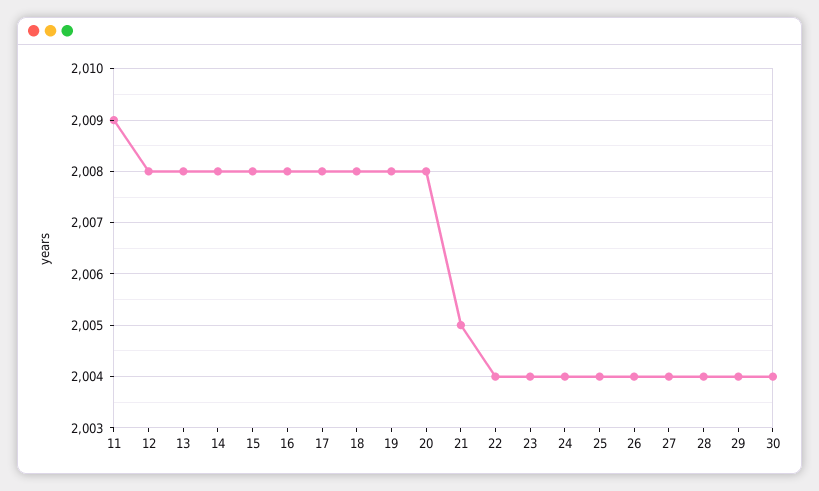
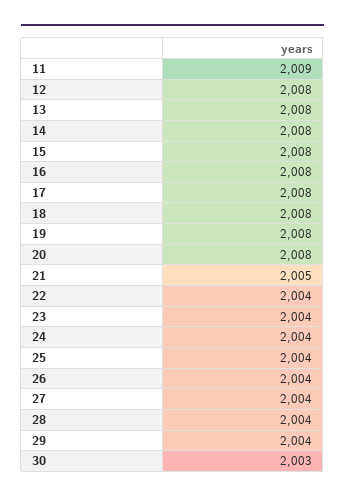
  {
    "11": 2009,
    "12": 2008,
    "13": 2008,
    "14": 2008,
    "15": 2008,
    "16": 2008,
    "17": 2008,
    "18": 2008,
    "19": 2008,
    "20": 2008,
    "21": 2005,
    "22": 2004,
    "23": 2004,
    "24": 2004,
    "25": 2004,
    "26": 2004,
    "27": 2004,
    "28": 2004,
    "29": 2004,
-   "30": 2004
+   "30": 2003
  }

